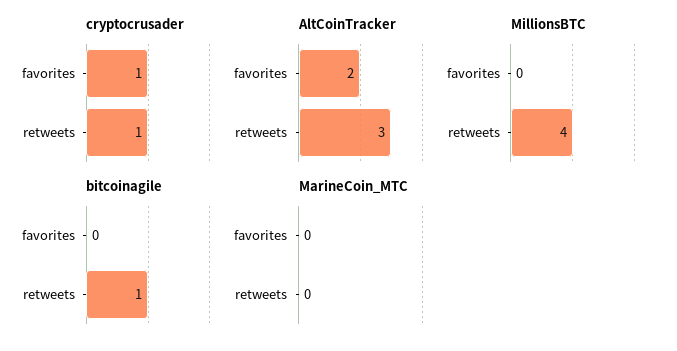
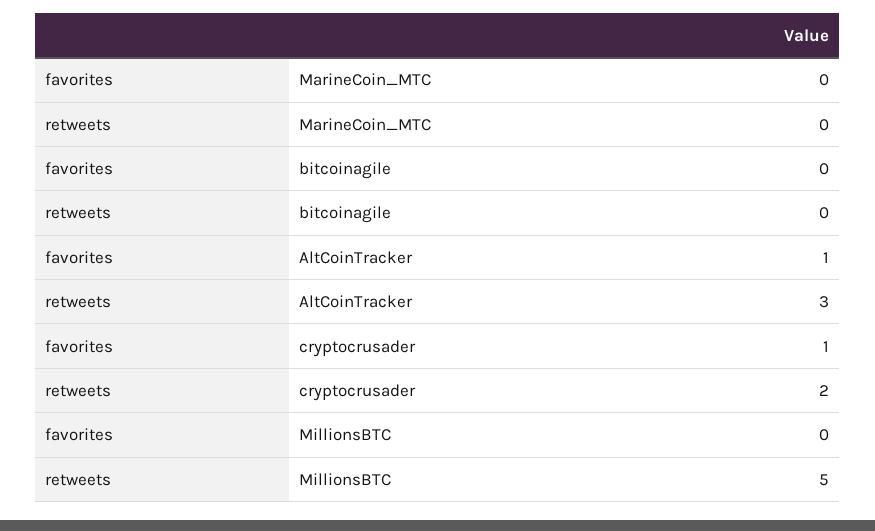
  {
    "cryptocrusader": {
      "favorites": 1,
-     "retweets": 1
+     "retweets": 2
    },
    "AltCoinTracker": {
-     "favorites": 2,
+     "favorites": 1,
      "retweets": 3
    },
    "MillionsBTC": {
      "favorites": 0,
-     "retweets": 4
+     "retweets": 5
    },
    "bitcoinagile": {
      "favorites": 0,
-     "retweets": 1
+     "retweets": 0
    },
    "MarineCoin_MTC": {
      "favorites": 0,
      "retweets": 0
    }
  }

